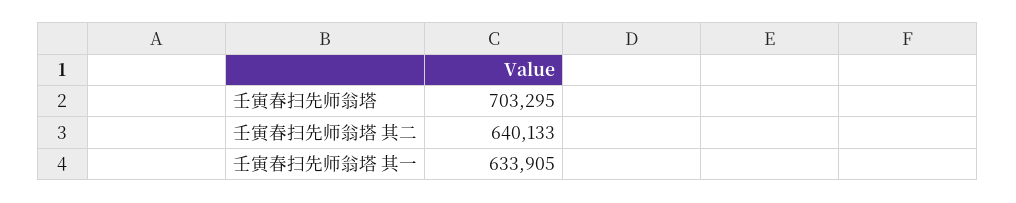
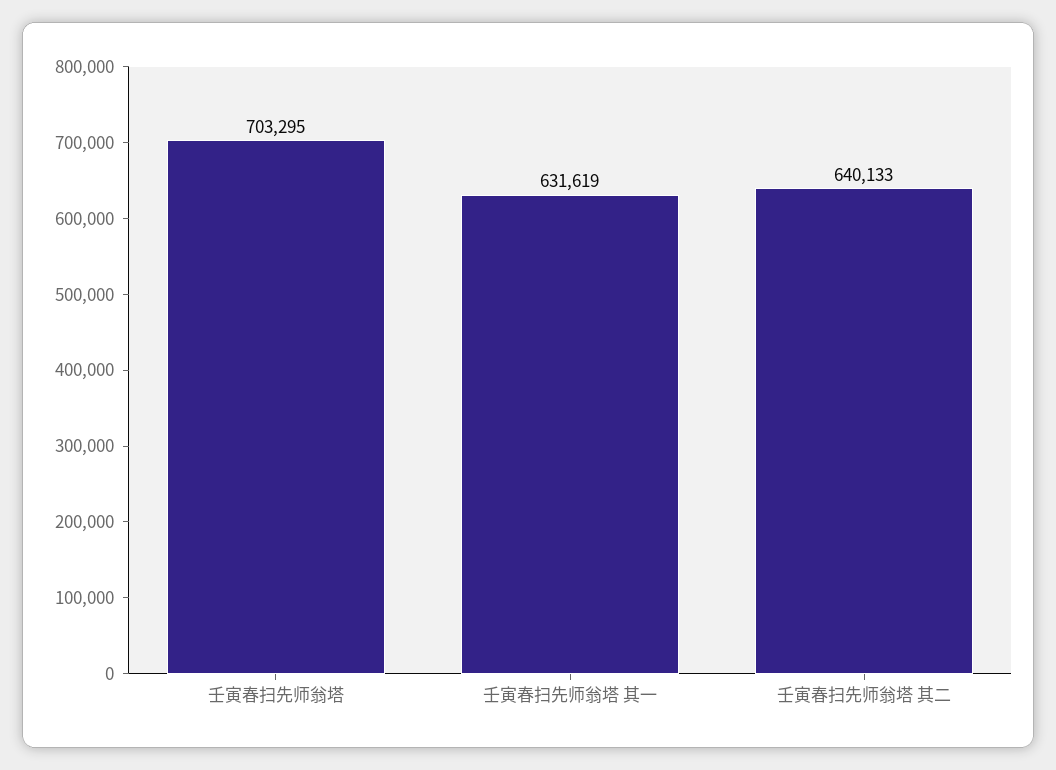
  {
    "壬寅春扫先师翁塔": 703295,
    "壬寅春扫先师翁塔 其二": 640133,
-   "壬寅春扫先师翁塔 其一": 633905
+   "壬寅春扫先师翁塔 其一": 631619
  }

